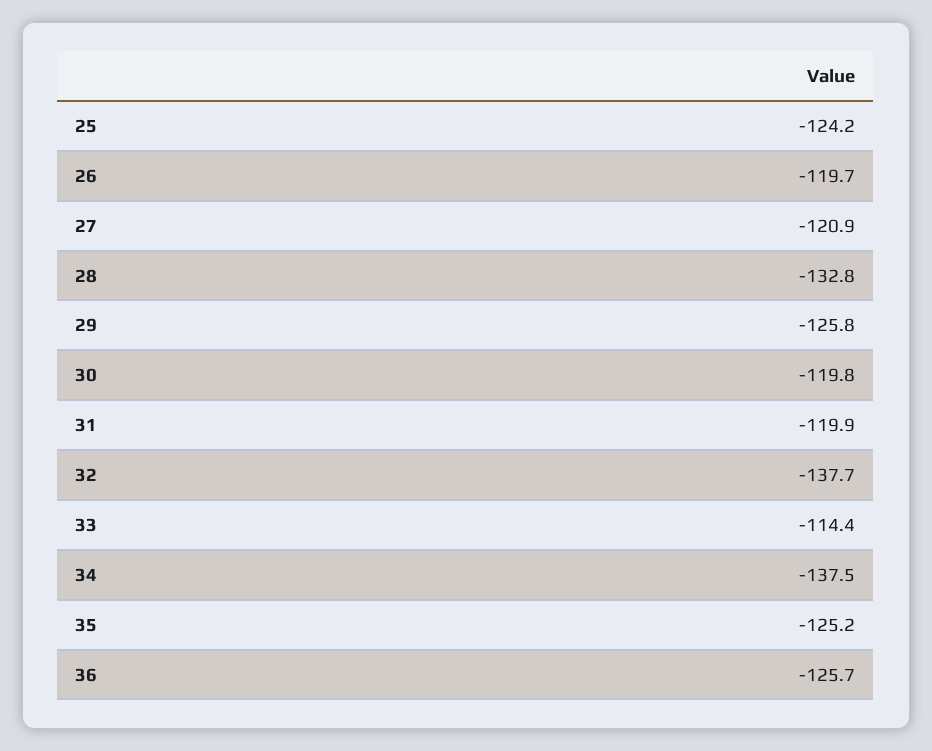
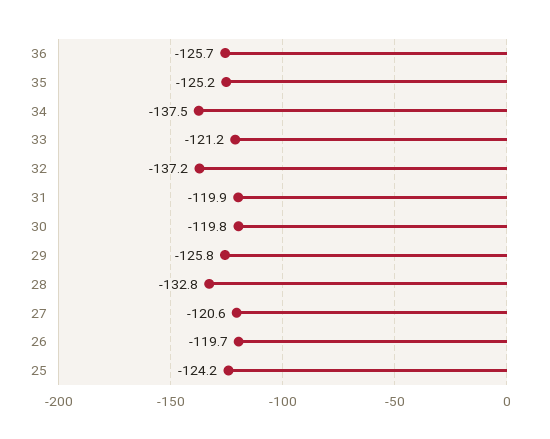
  {
    "25": -124.2,
    "26": -119.7,
-   "27": -120.9,
+   "27": -120.6,
    "28": -132.8,
    "29": -125.8,
    "30": -119.8,
    "31": -119.9,
-   "32": -137.7,
+   "32": -137.2,
-   "33": -114.4,
+   "33": -121.2,
    "34": -137.5,
    "35": -125.2,
    "36": -125.7
  }

